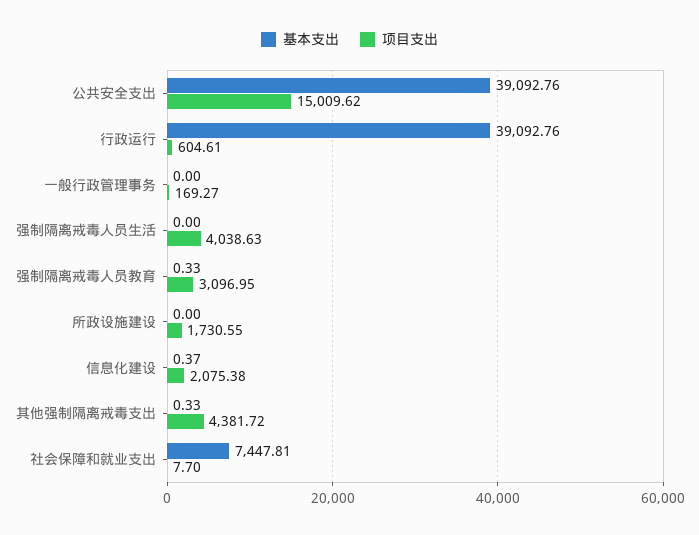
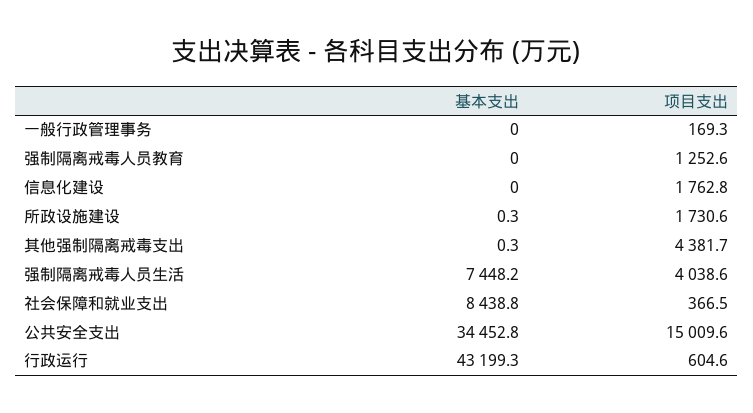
  {
    "基本支出": {
-     "公共安全支出": 39092.76,
+     "公共安全支出": 34452.8,
-     "行政运行": 39092.76,
+     "行政运行": 43199.3,
      "一般行政管理事务": 0,
-     "强制隔离戒毒人员生活": 0,
+     "强制隔离戒毒人员生活": 7448.2,
-     "强制隔离戒毒人员教育": 0.33,
+     "强制隔离戒毒人员教育": 0,
-     "所政设施建设": 0,
+     "所政设施建设": 0.3,
-     "信息化建设": 0.37,
+     "信息化建设": 0,
      "其他强制隔离戒毒支出": 0.33,
-     "社会保障和就业支出": 7447.81
+     "社会保障和就业支出": 8438.8
    },
    "项目支出": {
      "公共安全支出": 15009.62,
      "行政运行": 604.61,
      "一般行政管理事务": 169.27,
      "强制隔离戒毒人员生活": 4038.63,
-     "强制隔离戒毒人员教育": 3096.95,
+     "强制隔离戒毒人员教育": 1252.6,
      "所政设施建设": 1730.55,
-     "信息化建设": 2075.38,
+     "信息化建设": 1762.8,
      "其他强制隔离戒毒支出": 4381.72,
-     "社会保障和就业支出": 7.7
+     "社会保障和就业支出": 366.5
    }
  }

